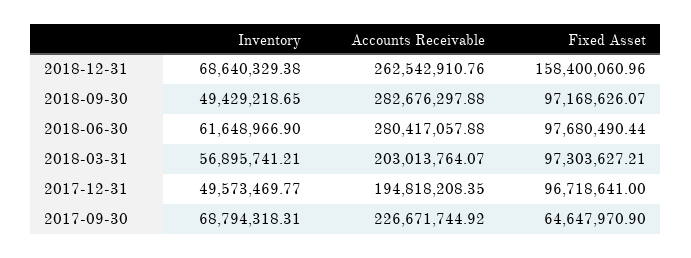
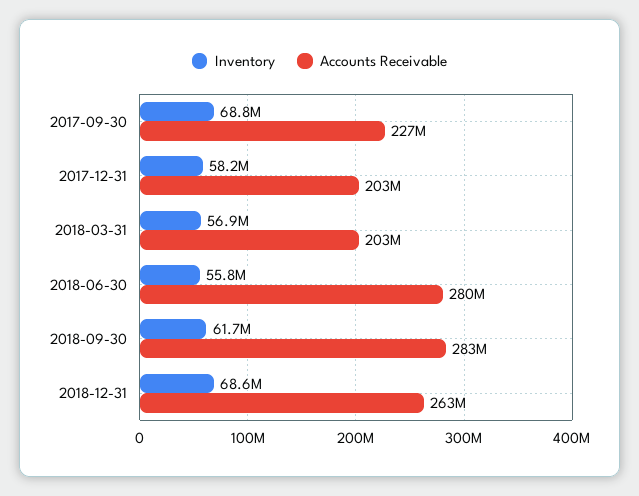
  {
    "Inventory": {
      "2018-12-31": 68640329.38,
-     "2018-09-30": 49429218.65,
+     "2018-09-30": 61700000,
-     "2018-06-30": 61648966.9,
+     "2018-06-30": 55800000,
      "2018-03-31": 56895741.21,
-     "2017-12-31": 49573469.77,
+     "2017-12-31": 58200000,
      "2017-09-30": 68794318.31
    },
    "Accounts Receivable": {
      "2018-12-31": 262542910.76,
      "2018-09-30": 282676297.88,
      "2018-06-30": 280417057.88,
      "2018-03-31": 203013764.07,
-     "2017-12-31": 194818208.35,
+     "2017-12-31": 203000000,
      "2017-09-30": 226671744.92
-   },
+   }
-   "Fixed Asset": {
-     "2018-12-31": 158400060.96,
-     "2018-09-30": 97168626.07,
-     "2018-06-30": 97680490.44,
-     "2018-03-31": 97303627.21,
-     "2017-12-31": 96718641,
-     "2017-09-30": 64647970.9
-   }
  }

